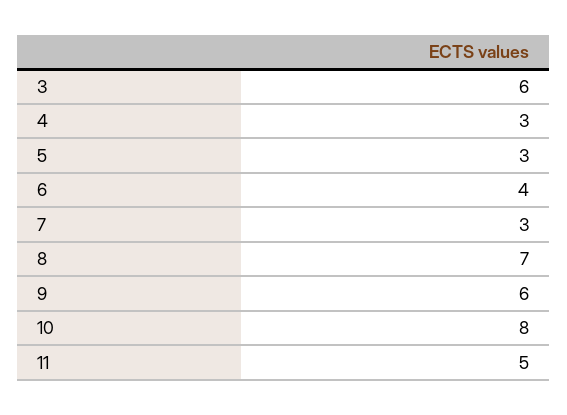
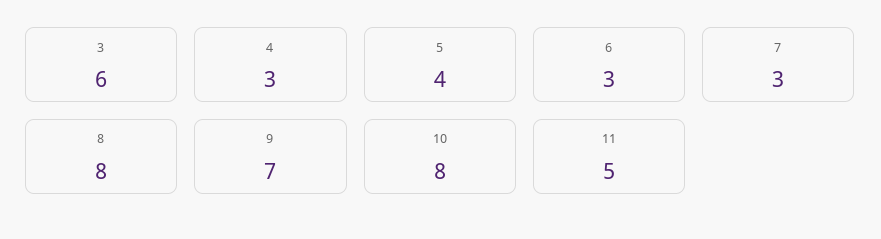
  {
    "3": 6,
    "4": 3,
-   "5": 3,
+   "5": 4,
-   "6": 4,
+   "6": 3,
    "7": 3,
-   "8": 7,
+   "8": 8,
-   "9": 6,
+   "9": 7,
    "10": 8,
    "11": 5
  }

